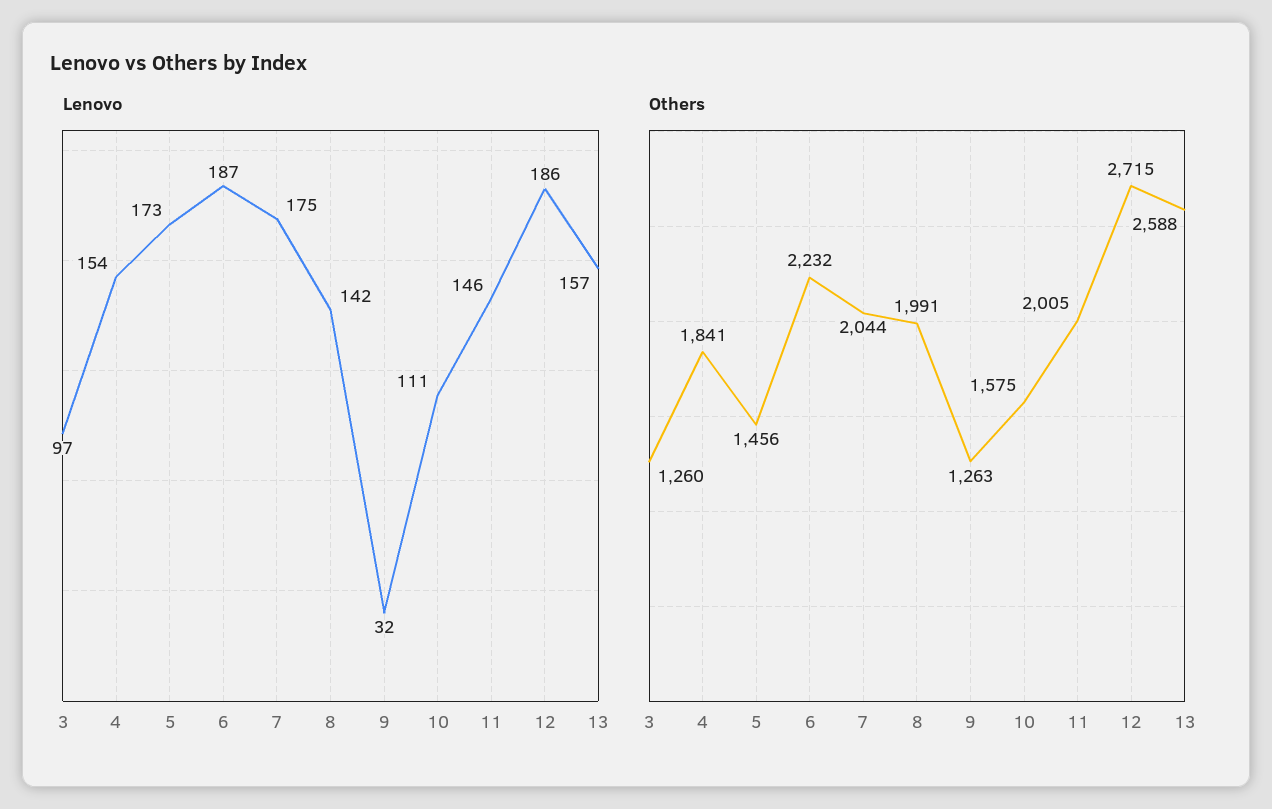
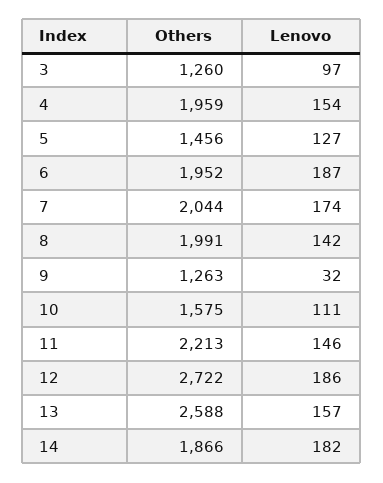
  {
    "Lenovo": {
      "3": 97,
      "4": 154,
-     "5": 173,
+     "5": 127,
      "6": 187,
-     "7": 175,
+     "7": 174,
      "8": 142,
      "9": 32,
      "10": 111,
      "11": 146,
      "12": 186,
-     "13": 157
+     "13": 157,
+     "14": 182
    },
    "Others": {
      "3": 1260,
-     "4": 1841,
+     "4": 1959,
      "5": 1456,
-     "6": 2232,
+     "6": 1952,
      "7": 2044,
      "8": 1991,
      "9": 1263,
      "10": 1575,
-     "11": 2005,
+     "11": 2213,
-     "12": 2715,
+     "12": 2722,
-     "13": 2588
+     "13": 2588,
+     "14": 1866
    }
  }

